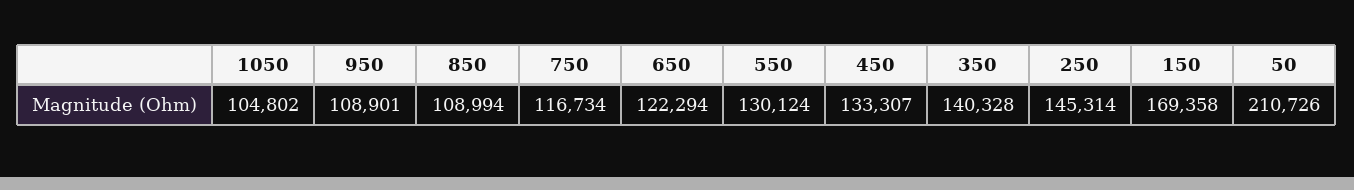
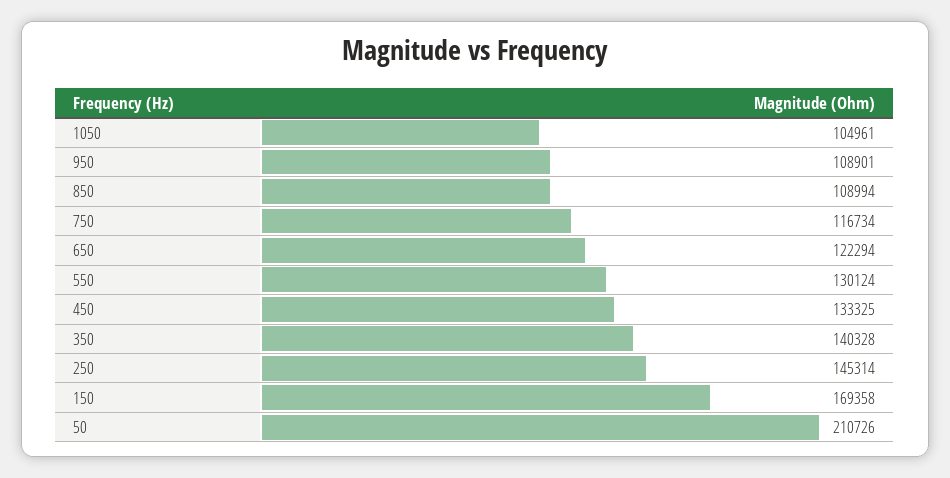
  {
-   "1050": 104802,
+   "1050": 104961,
    "950": 108901,
    "850": 108994,
    "750": 116734,
    "650": 122294,
    "550": 130124,
-   "450": 133307,
+   "450": 133325,
    "350": 140328,
    "250": 145314,
    "150": 169358,
    "50": 210726
  }

